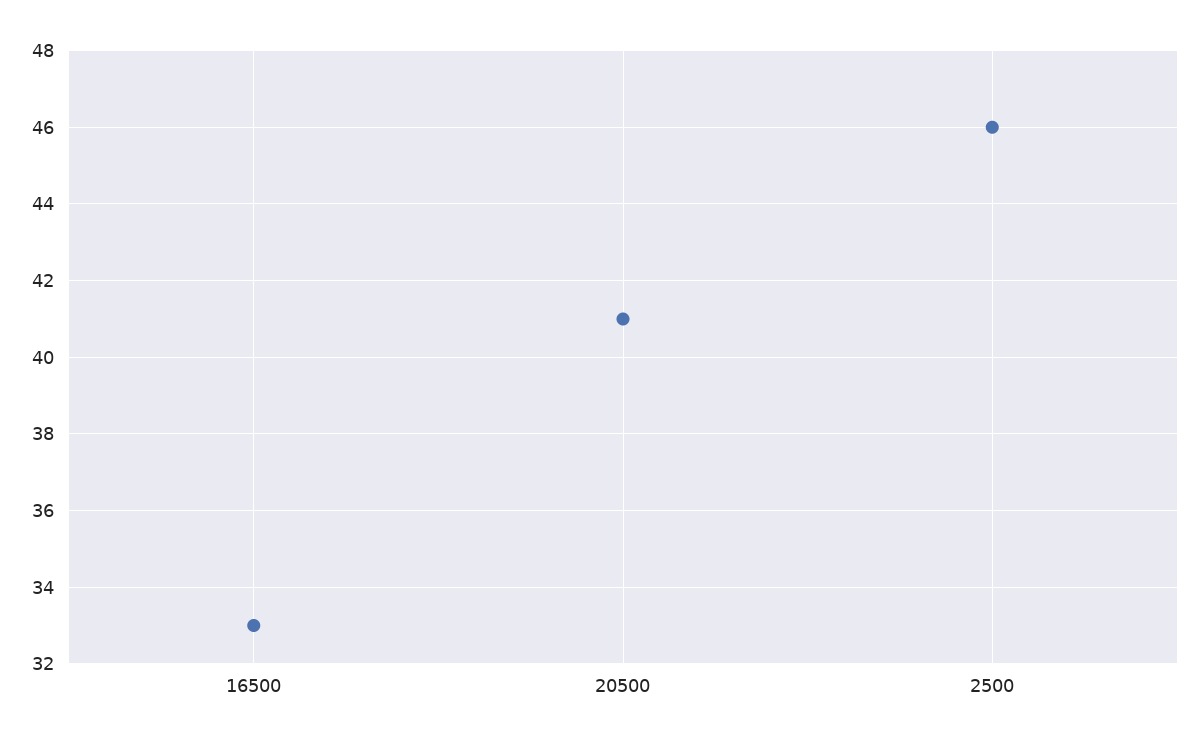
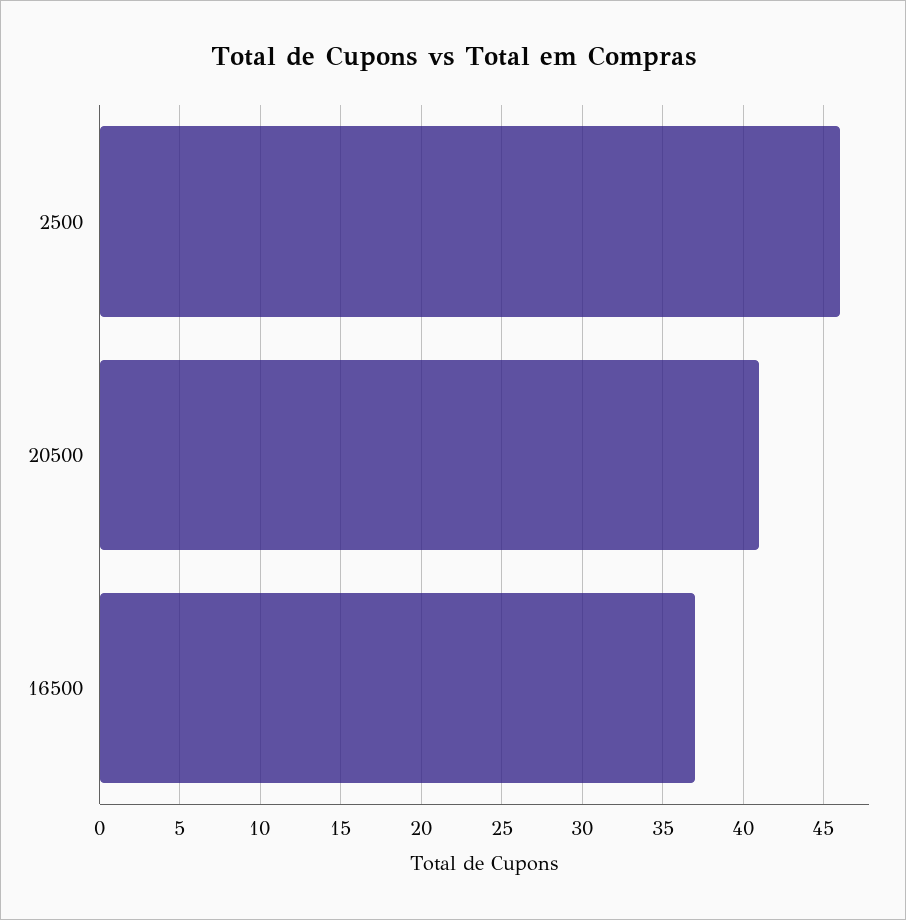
  {
-   "16500": 33,
+   "16500": 37,
    "20500": 41,
    "2500": 46
  }

